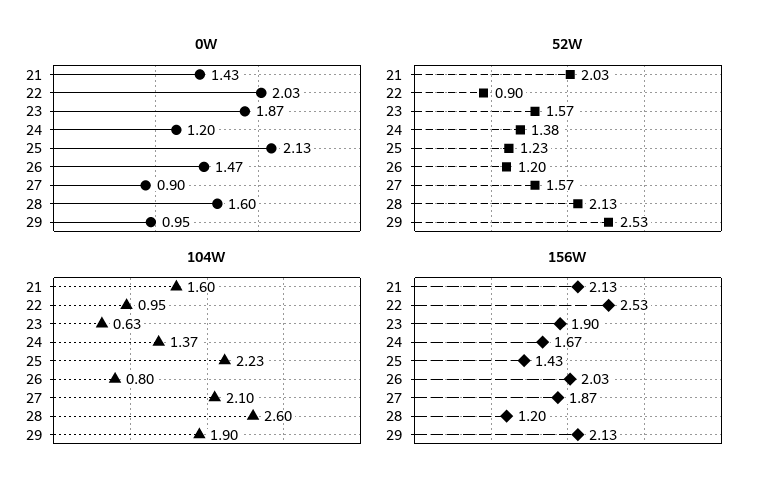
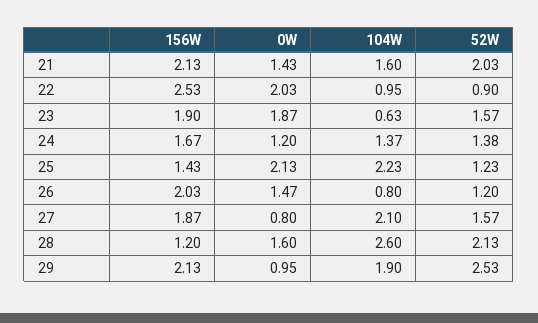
  {
    "0W": {
      "21": 1.43,
      "22": 2.03,
      "23": 1.87,
      "24": 1.2,
      "25": 2.13,
      "26": 1.47,
-     "27": 0.9,
+     "27": 0.8,
      "28": 1.6,
      "29": 0.95
    },
    "52W": {
      "21": 2.03,
      "22": 0.9,
      "23": 1.57,
      "24": 1.38,
      "25": 1.23,
      "26": 1.2,
      "27": 1.57,
      "28": 2.13,
      "29": 2.53
    },
    "104W": {
      "21": 1.6,
      "22": 0.95,
      "23": 0.63,
      "24": 1.37,
      "25": 2.23,
      "26": 0.8,
      "27": 2.1,
      "28": 2.6,
      "29": 1.9
    },
    "156W": {
      "21": 2.13,
      "22": 2.53,
      "23": 1.9,
      "24": 1.67,
      "25": 1.43,
      "26": 2.03,
      "27": 1.87,
      "28": 1.2,
      "29": 2.13
    }
  }

